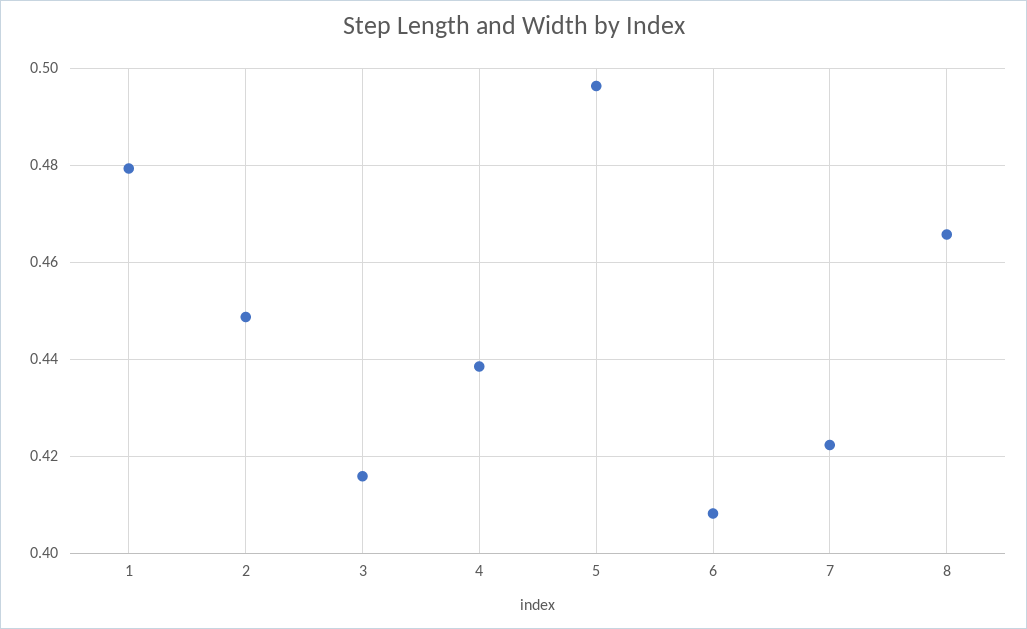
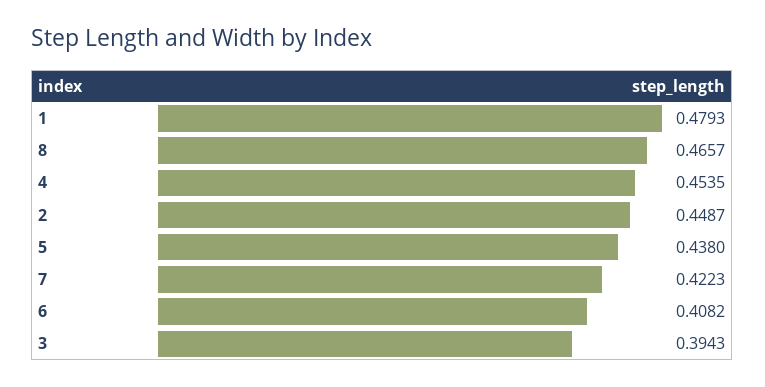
  {
    "1": 0.4793,
    "2": 0.4487,
-   "3": 0.416,
+   "3": 0.3943,
-   "4": 0.438,
+   "4": 0.4535,
-   "5": 0.496,
+   "5": 0.438,
    "6": 0.4082,
    "7": 0.4223,
    "8": 0.4657
  }

